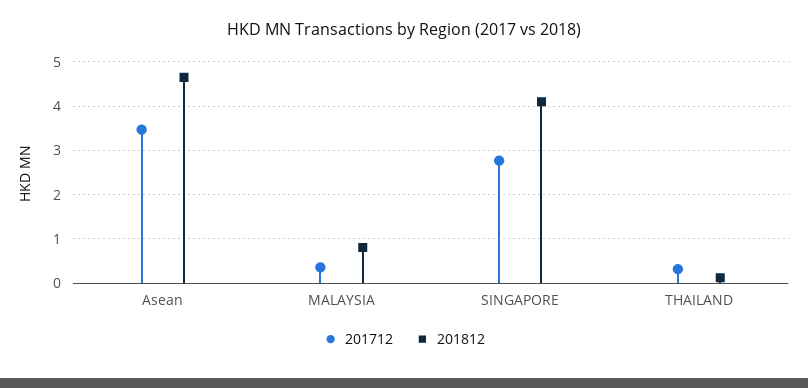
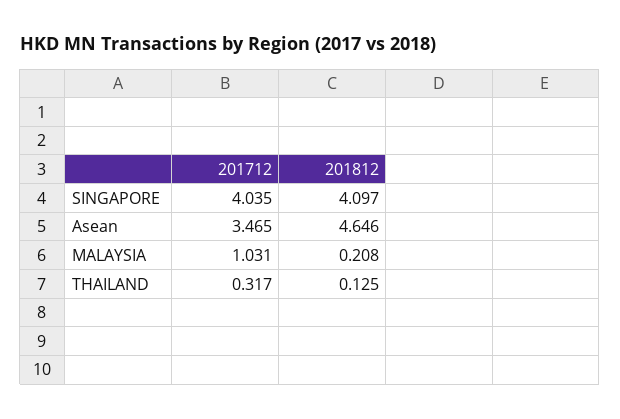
  {
    "201712": {
      "Asean": 3.465,
-     "MALAYSIA": 0.4,
+     "MALAYSIA": 1.031,
-     "SINGAPORE": 2.8,
+     "SINGAPORE": 4.035,
      "THAILAND": 0.317
    },
    "201812": {
      "Asean": 4.646,
-     "MALAYSIA": 0.8,
+     "MALAYSIA": 0.208,
      "SINGAPORE": 4.097,
      "THAILAND": 0.125
    }
  }

